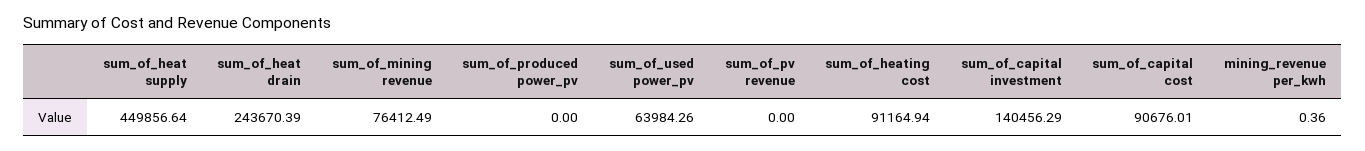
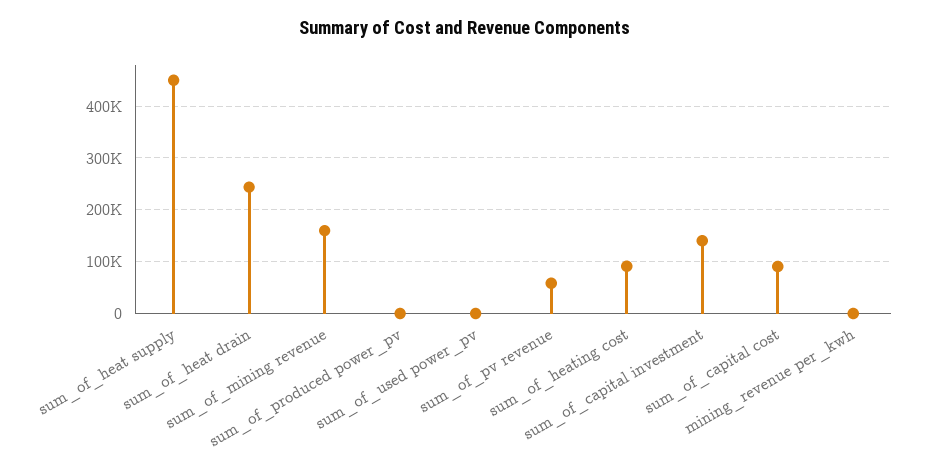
  {
    "sum_of_heat supply": 449856.64,
    "sum_of_heat drain": 243670.39,
-   "sum_of_mining revenue": 76412.49,
+   "sum_of_mining revenue": 160000,
    "sum_of_produced power_pv": 0,
-   "sum_of_used power_pv": 63984.26,
+   "sum_of_used power_pv": 0,
-   "sum_of_pv revenue": 0,
+   "sum_of_pv revenue": 60000,
    "sum_of_heating cost": 91164.94,
    "sum_of_capital investment": 140456.29,
    "sum_of_capital cost": 90676.01,
    "mining_revenue per_kwh": 0.36
  }

